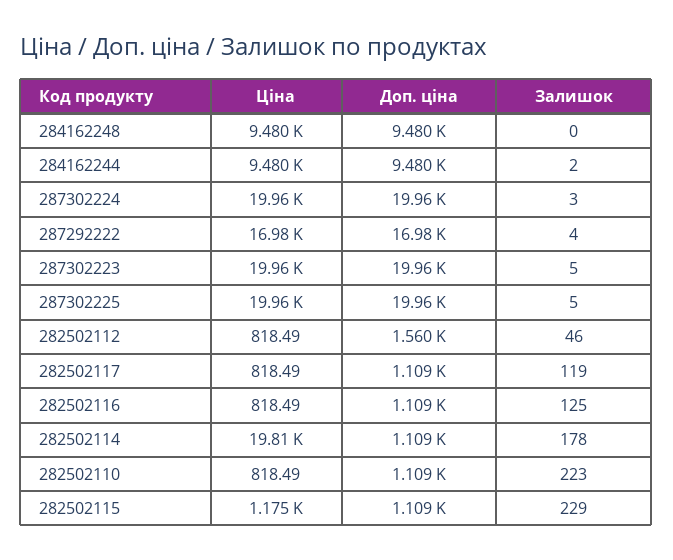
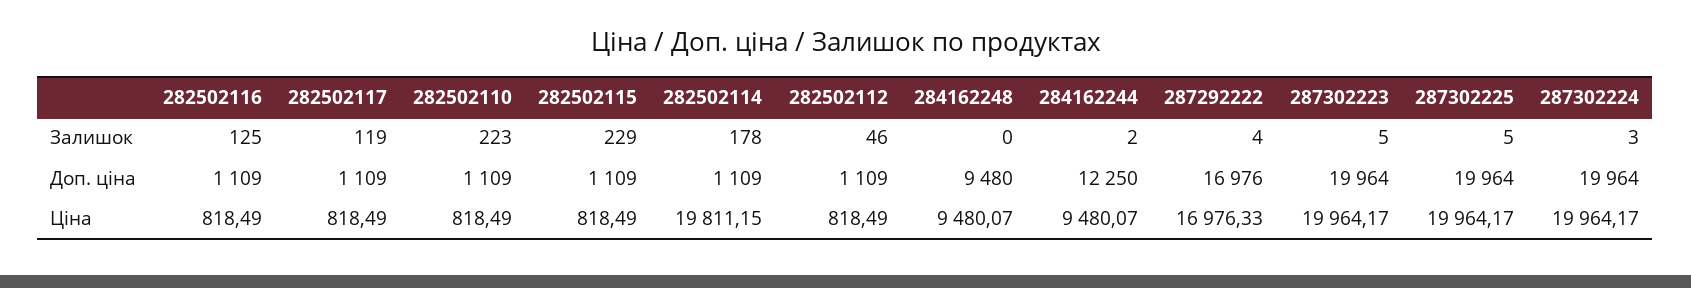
  {
    "Ціна": {
      "284162248": 9480.07,
      "284162244": 9480.07,
      "287302224": 19964.17,
      "287292222": 16976.33,
      "287302223": 19964.17,
      "287302225": 19964.17,
      "282502112": 818.49,
      "282502117": 818.49,
      "282502116": 818.49,
      "282502114": 19811.15,
      "282502110": 818.49,
-     "282502115": 1175
+     "282502115": 818.49
    },
    "Доп. ціна": {
      "284162248": 9480,
-     "284162244": 9480,
+     "284162244": 12250,
      "287302224": 19964,
      "287292222": 16976,
      "287302223": 19964,
      "287302225": 19964,
-     "282502112": 1560,
+     "282502112": 1109,
      "282502117": 1109,
      "282502116": 1109,
      "282502114": 1109,
      "282502110": 1109,
      "282502115": 1109
    },
    "Залишок": {
      "284162248": 0,
      "284162244": 2,
      "287302224": 3,
      "287292222": 4,
      "287302223": 5,
      "287302225": 5,
      "282502112": 46,
      "282502117": 119,
      "282502116": 125,
      "282502114": 178,
      "282502110": 223,
      "282502115": 229
    }
  }

